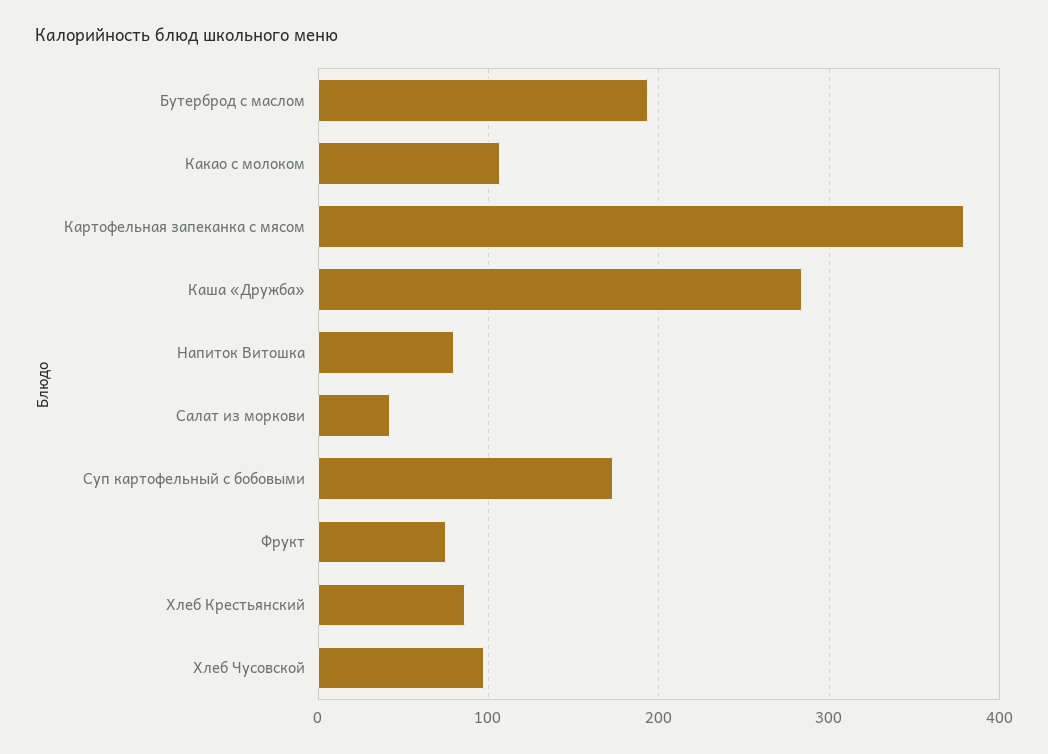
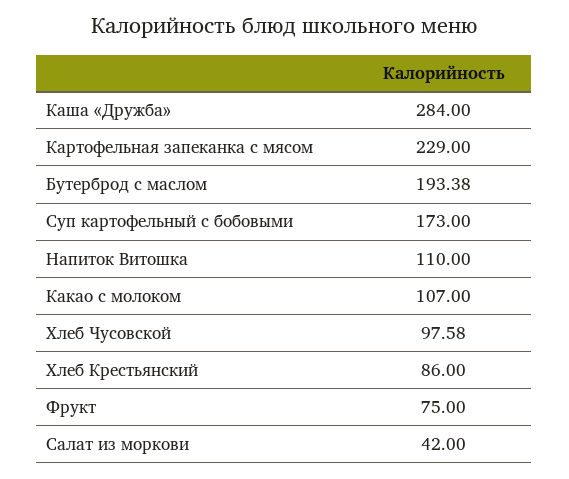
  {
    "Бутерброд с маслом": 193.38,
    "Какао с молоком": 107,
-   "Картофельная запеканка с мясом": 380,
+   "Картофельная запеканка с мясом": 229,
    "Каша «Дружба»": 284,
-   "Напиток Витошка": 80,
+   "Напиток Витошка": 110,
    "Салат из моркови": 42,
    "Суп картофельный с бобовыми": 173,
    "Фрукт": 75,
    "Хлеб Крестьянский": 86,
    "Хлеб Чусовской": 97.58
  }

